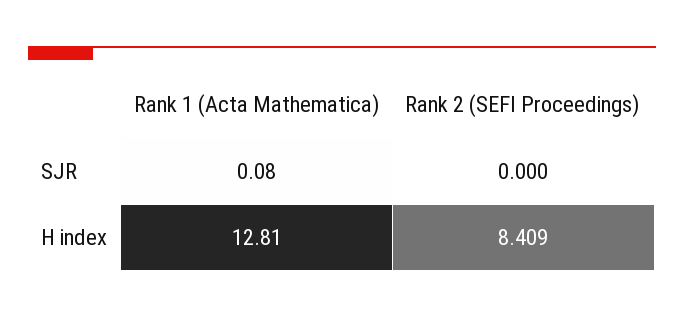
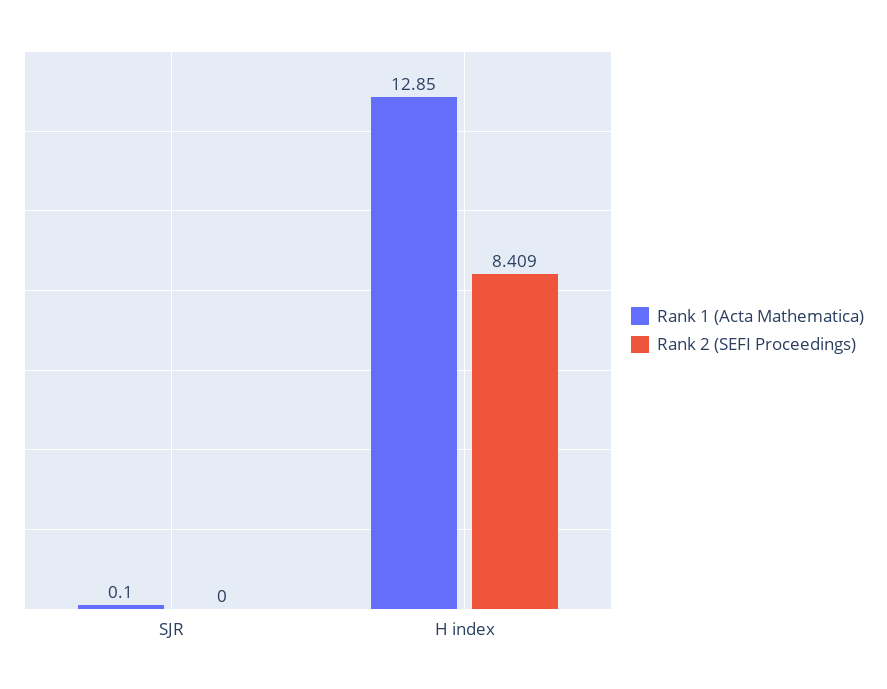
  {
    "Rank 1 (Acta Mathematica)": {
-     "SJR": 0.08,
+     "SJR": 0.1,
-     "H index": 12.81
+     "H index": 12.85
    },
    "Rank 2 (SEFI Proceedings)": {
      "SJR": 0,
      "H index": 8.409
    }
  }

